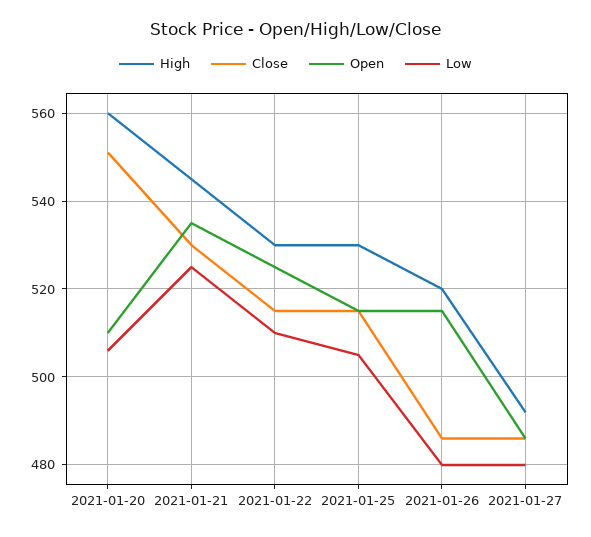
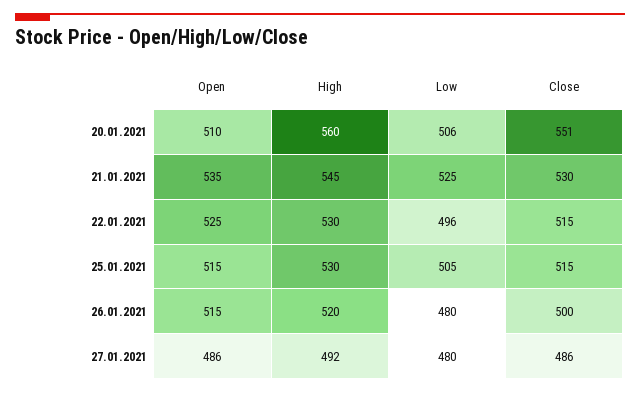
  {
    "High": {
      "2021-01-20": 560,
      "2021-01-21": 545,
      "2021-01-22": 530,
      "2021-01-25": 530,
      "2021-01-26": 520,
      "2021-01-27": 492
    },
    "Close": {
      "2021-01-20": 551,
      "2021-01-21": 530,
      "2021-01-22": 515,
      "2021-01-25": 515,
-     "2021-01-26": 485,
+     "2021-01-26": 500,
      "2021-01-27": 486
    },
    "Open": {
      "2021-01-20": 510,
      "2021-01-21": 535,
      "2021-01-22": 525,
      "2021-01-25": 515,
      "2021-01-26": 515,
      "2021-01-27": 486
    },
    "Low": {
      "2021-01-20": 506,
      "2021-01-21": 525,
-     "2021-01-22": 510,
+     "2021-01-22": 496,
      "2021-01-25": 505,
      "2021-01-26": 480,
      "2021-01-27": 480
    }
  }

